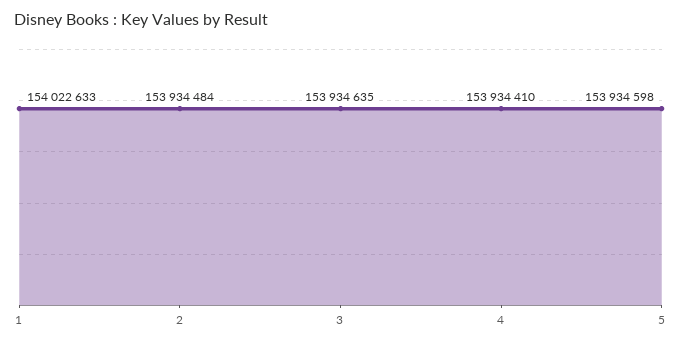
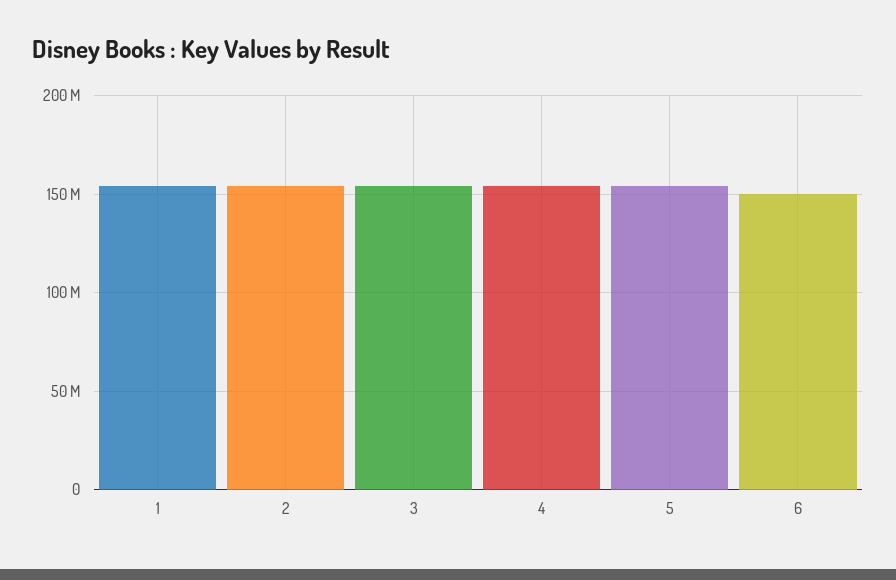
  {
    "1": 154022633,
    "2": 153934484,
    "3": 153934635,
    "4": 153934410,
-   "5": 153934598
+   "5": 153934598,
+   "6": 150000000
  }

